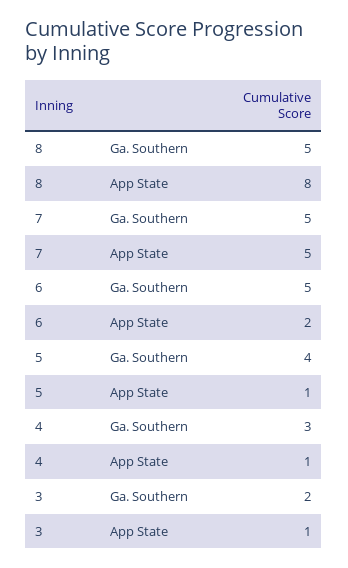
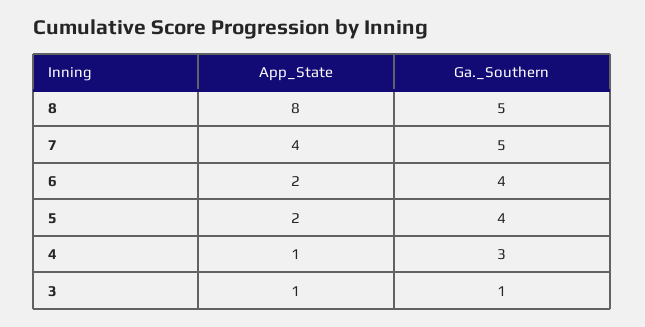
  {
    "8": {
      "Ga. Southern": 5,
      "App State": 8
    },
    "7": {
      "Ga. Southern": 5,
-     "App State": 5
+     "App State": 4
    },
    "6": {
-     "Ga. Southern": 5,
+     "Ga. Southern": 4,
      "App State": 2
    },
    "5": {
      "Ga. Southern": 4,
-     "App State": 1
+     "App State": 2
    },
    "4": {
      "Ga. Southern": 3,
      "App State": 1
    },
    "3": {
-     "Ga. Southern": 2,
+     "Ga. Southern": 1,
      "App State": 1
    }
  }

